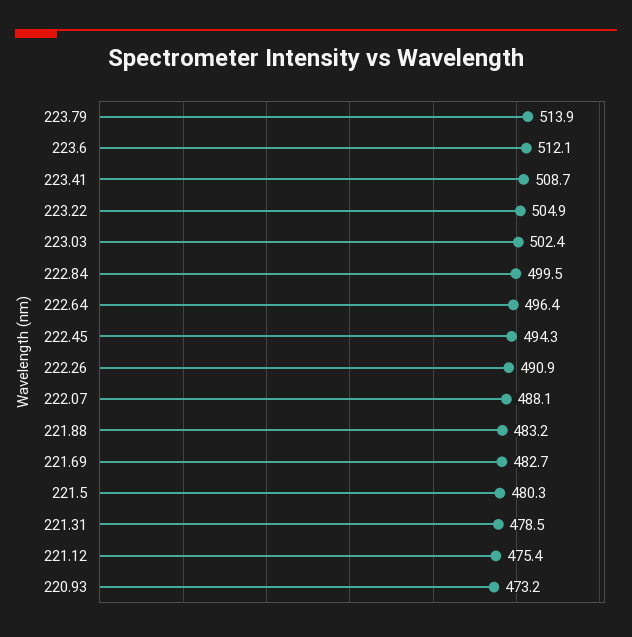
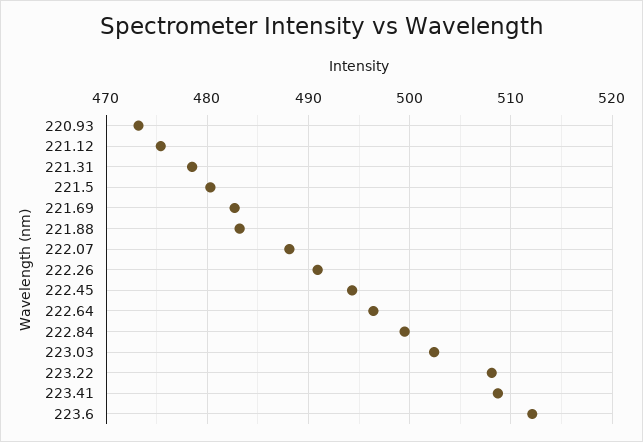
  {
-   "223.79": 513.9,
    "223.6": 512.1,
    "223.41": 508.7,
-   "223.22": 504.9,
+   "223.22": 508,
    "223.03": 502.4,
    "222.84": 499.5,
    "222.64": 496.4,
    "222.45": 494.3,
    "222.26": 490.9,
    "222.07": 488.1,
    "221.88": 483.2,
    "221.69": 482.7,
    "221.5": 480.3,
    "221.31": 478.5,
    "221.12": 475.4,
    "220.93": 473.2
  }

